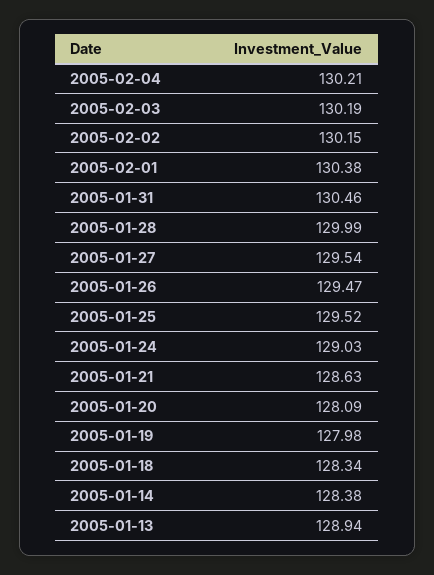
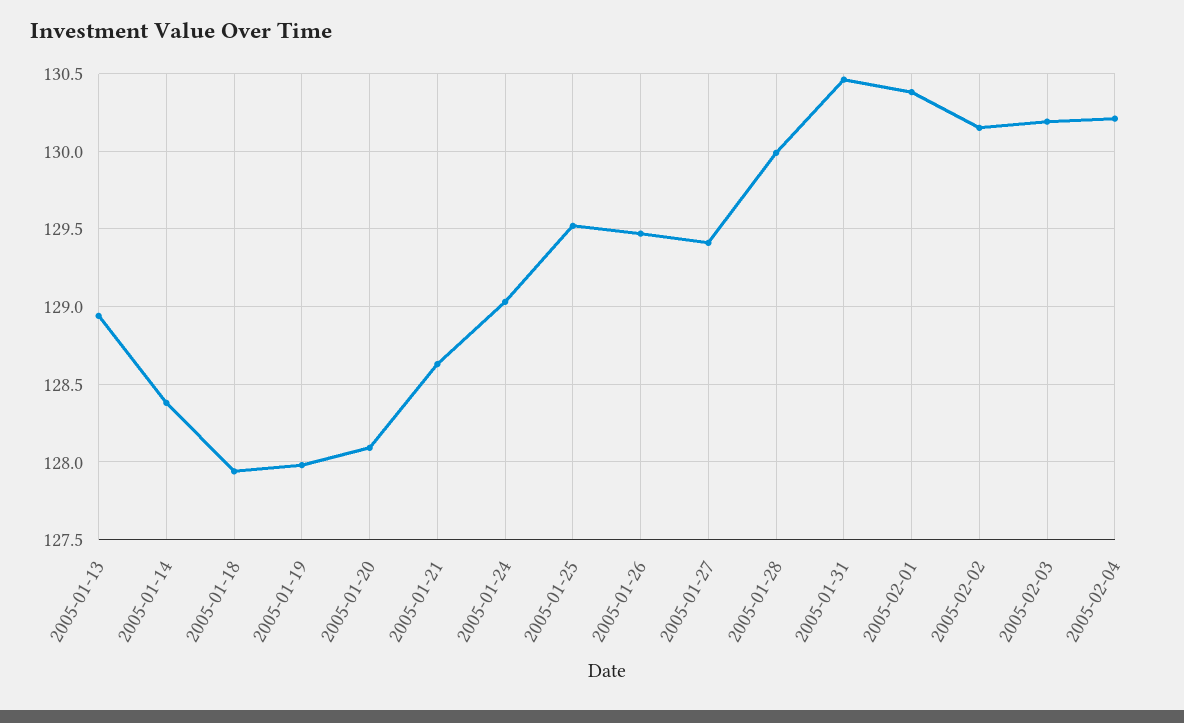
  {
    "2005-02-04": 130.21,
    "2005-02-03": 130.19,
    "2005-02-02": 130.15,
    "2005-02-01": 130.38,
    "2005-01-31": 130.46,
    "2005-01-28": 129.99,
-   "2005-01-27": 129.54,
+   "2005-01-27": 129.4,
    "2005-01-26": 129.47,
    "2005-01-25": 129.52,
    "2005-01-24": 129.03,
    "2005-01-21": 128.63,
    "2005-01-20": 128.09,
    "2005-01-19": 127.98,
-   "2005-01-18": 128.34,
+   "2005-01-18": 127.95,
    "2005-01-14": 128.38,
    "2005-01-13": 128.94
  }

